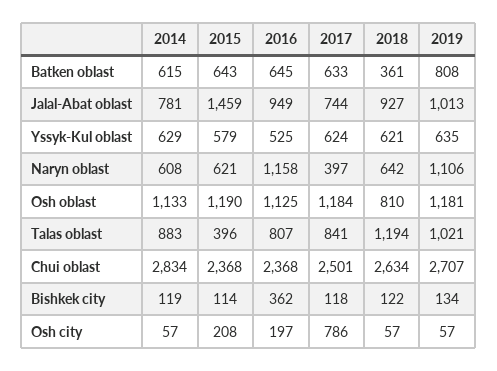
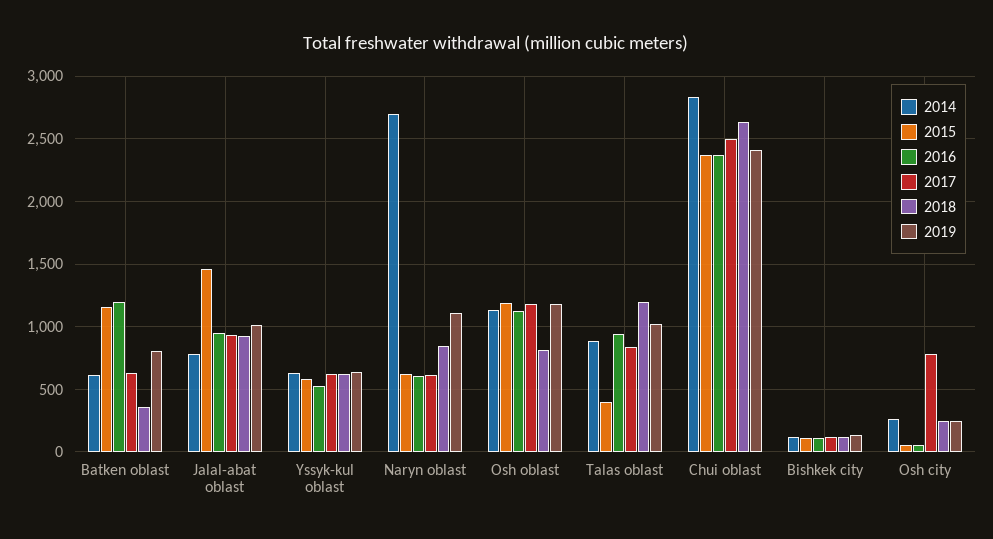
  {
    "2014": {
      "Batken oblast": 615,
      "Jalal-Abat oblast": 781,
      "Yssyk-Kul oblast": 629,
-     "Naryn oblast": 608,
+     "Naryn oblast": 2700,
      "Osh oblast": 1133,
      "Talas oblast": 883,
      "Chui oblast": 2834,
      "Bishkek city": 119,
-     "Osh city": 57
+     "Osh city": 250
    },
    "2015": {
-     "Batken oblast": 643,
+     "Batken oblast": 1150,
      "Jalal-Abat oblast": 1459,
      "Yssyk-Kul oblast": 579,
      "Naryn oblast": 621,
      "Osh oblast": 1190,
      "Talas oblast": 396,
      "Chui oblast": 2368,
      "Bishkek city": 114,
-     "Osh city": 208
+     "Osh city": 50
    },
    "2016": {
-     "Batken oblast": 645,
+     "Batken oblast": 1200,
      "Jalal-Abat oblast": 949,
      "Yssyk-Kul oblast": 525,
-     "Naryn oblast": 1158,
+     "Naryn oblast": 600,
      "Osh oblast": 1125,
-     "Talas oblast": 807,
+     "Talas oblast": 950,
      "Chui oblast": 2368,
-     "Bishkek city": 362,
+     "Bishkek city": 100,
-     "Osh city": 197
+     "Osh city": 50
    },
    "2017": {
      "Batken oblast": 633,
-     "Jalal-Abat oblast": 744,
+     "Jalal-Abat oblast": 950,
      "Yssyk-Kul oblast": 624,
-     "Naryn oblast": 397,
+     "Naryn oblast": 600,
      "Osh oblast": 1184,
      "Talas oblast": 841,
      "Chui oblast": 2501,
      "Bishkek city": 118,
      "Osh city": 786
    },
    "2018": {
      "Batken oblast": 361,
      "Jalal-Abat oblast": 927,
      "Yssyk-Kul oblast": 621,
-     "Naryn oblast": 642,
+     "Naryn oblast": 850,
      "Osh oblast": 810,
      "Talas oblast": 1194,
      "Chui oblast": 2634,
      "Bishkek city": 122,
-     "Osh city": 57
+     "Osh city": 250
    },
    "2019": {
      "Batken oblast": 808,
      "Jalal-Abat oblast": 1013,
      "Yssyk-Kul oblast": 635,
      "Naryn oblast": 1106,
      "Osh oblast": 1181,
      "Talas oblast": 1021,
-     "Chui oblast": 2707,
+     "Chui oblast": 2400,
      "Bishkek city": 134,
-     "Osh city": 57
+     "Osh city": 250
    }
  }

